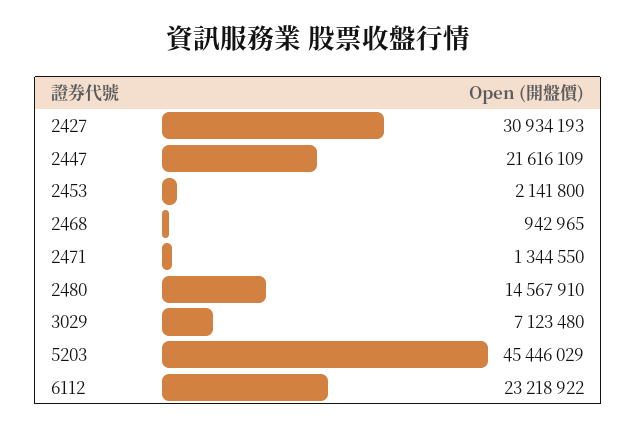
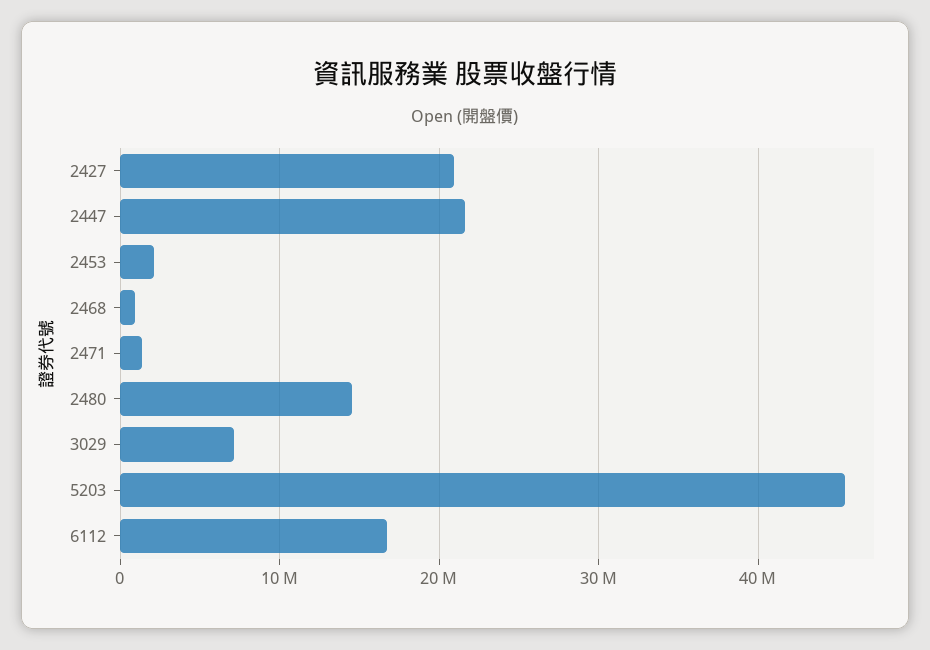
  {
-   "2427": 30934193,
+   "2427": 21000000,
    "2447": 21616109,
    "2453": 2141800,
    "2468": 942965,
    "2471": 1344550,
    "2480": 14567910,
    "3029": 7123480,
    "5203": 45446029,
-   "6112": 23218922
+   "6112": 17000000
  }

